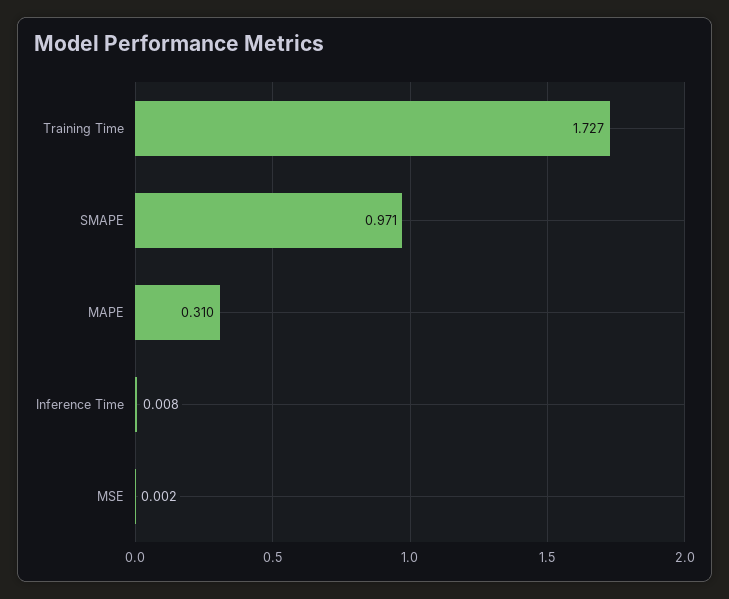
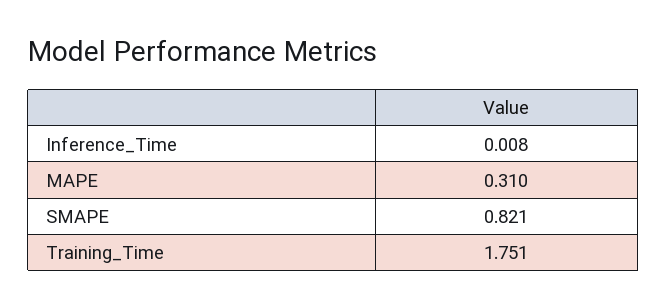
  {
-   "Training Time": 1.727,
+   "Training Time": 1.751,
-   "SMAPE": 0.971,
+   "SMAPE": 0.821,
    "MAPE": 0.31,
-   "Inference Time": 0.008,
+   "Inference Time": 0.008
-   "MSE": 0.002
  }

